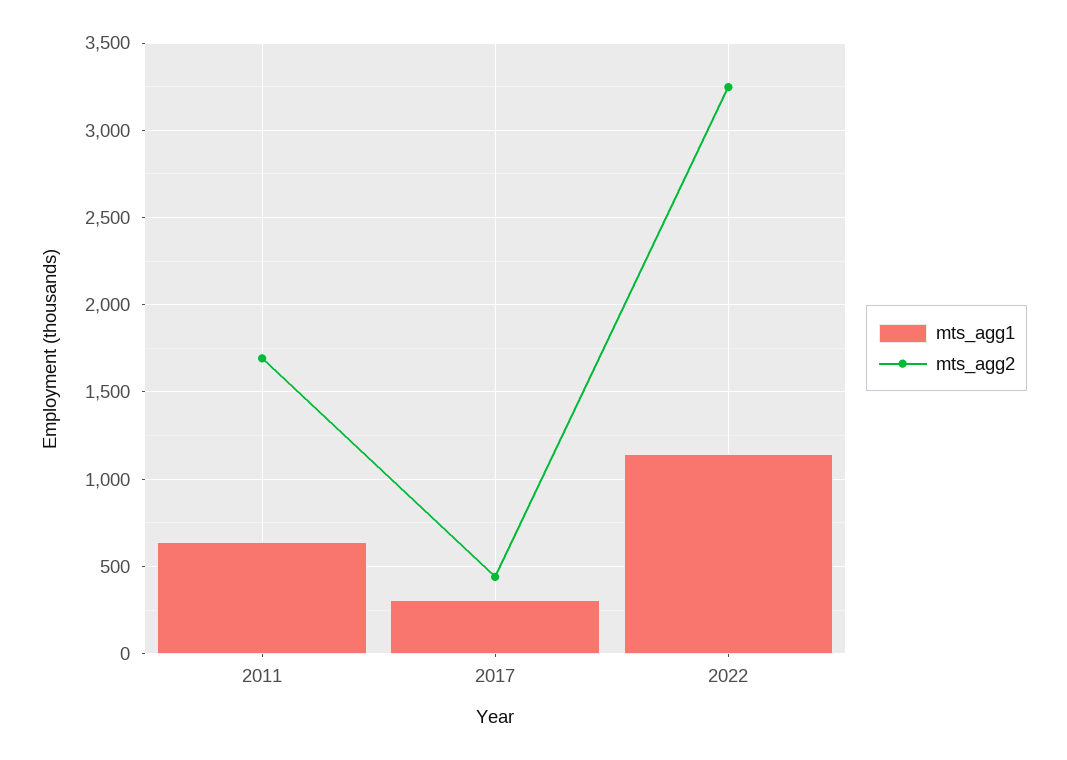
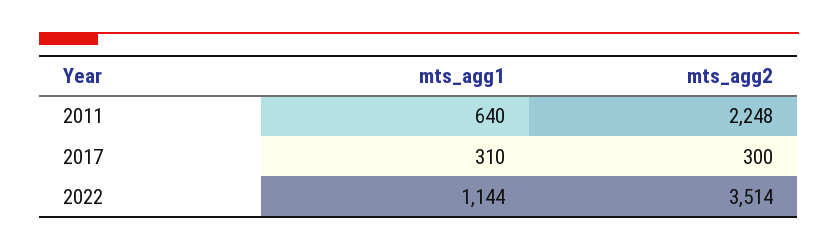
  {
    "mts_agg1": {
      "2011": 640,
      "2017": 310,
      "2022": 1144
    },
    "mts_agg2": {
-     "2011": 1700,
+     "2011": 2248,
-     "2017": 450,
+     "2017": 300,
-     "2022": 3250
+     "2022": 3514
    }
  }

